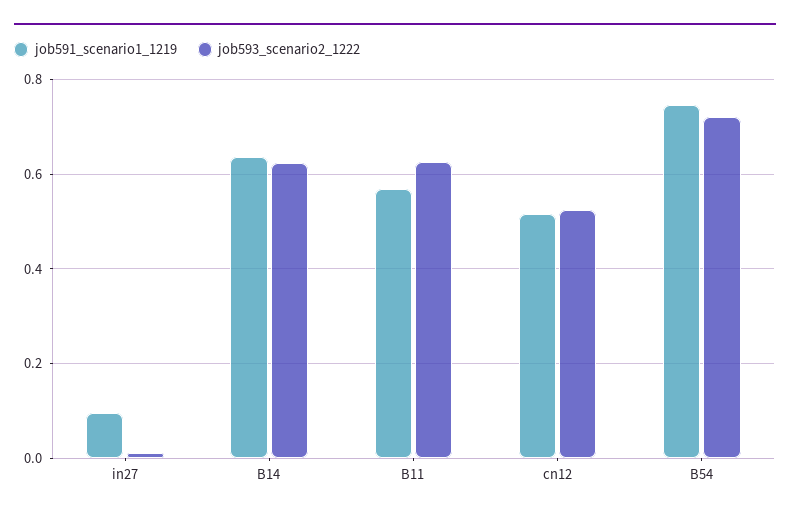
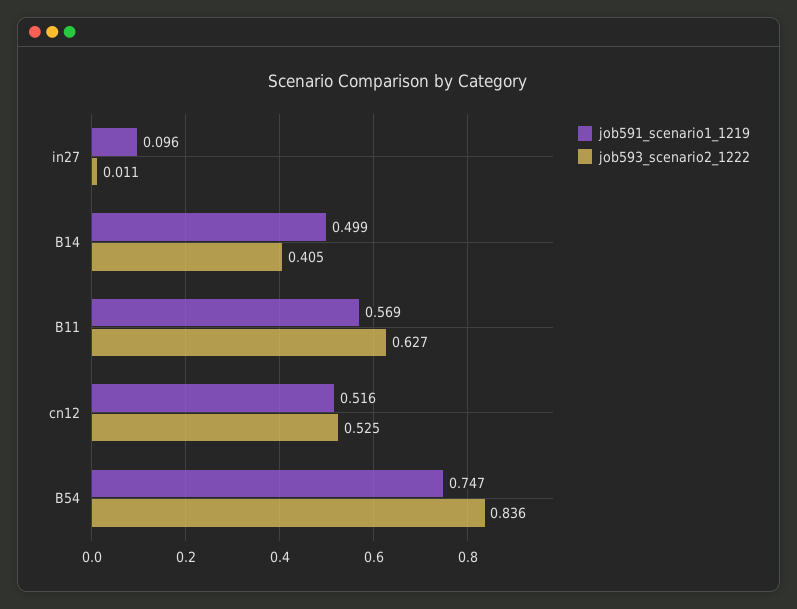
  {
    "job591_scenario1_1219": {
      "in27": 0.096,
-     "B14": 0.64,
+     "B14": 0.499,
      "B11": 0.569,
      "cn12": 0.516,
      "B54": 0.747
    },
    "job593_scenario2_1222": {
      "in27": 0.011,
-     "B14": 0.62,
+     "B14": 0.405,
      "B11": 0.627,
      "cn12": 0.525,
-     "B54": 0.72
+     "B54": 0.836
    }
  }

